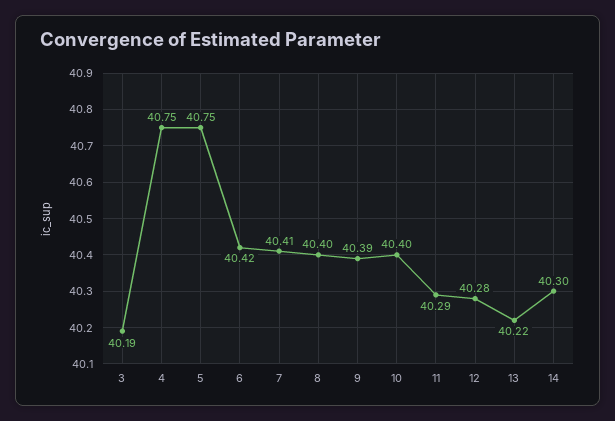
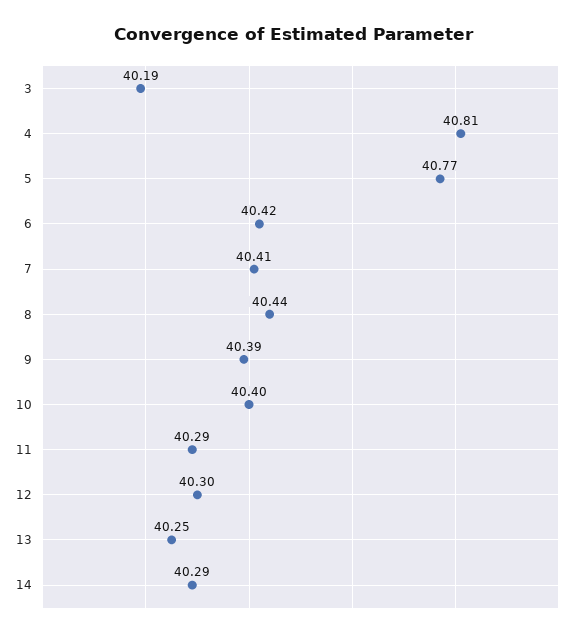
  {
    "3": 40.19,
-   "4": 40.75,
+   "4": 40.81,
-   "5": 40.75,
+   "5": 40.77,
    "6": 40.42,
    "7": 40.41,
-   "8": 40.4,
+   "8": 40.44,
    "9": 40.39,
    "10": 40.4,
    "11": 40.29,
-   "12": 40.28,
+   "12": 40.3,
-   "13": 40.22,
+   "13": 40.25,
-   "14": 40.3
+   "14": 40.29
  }

